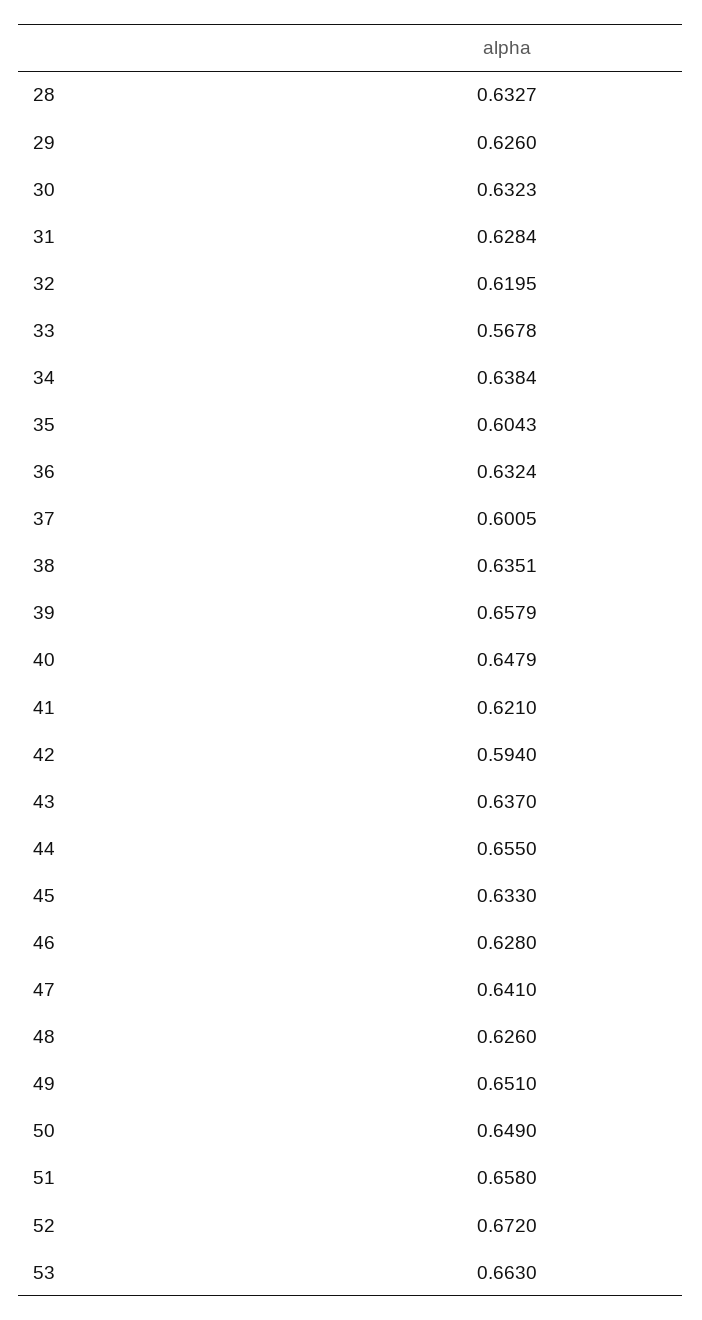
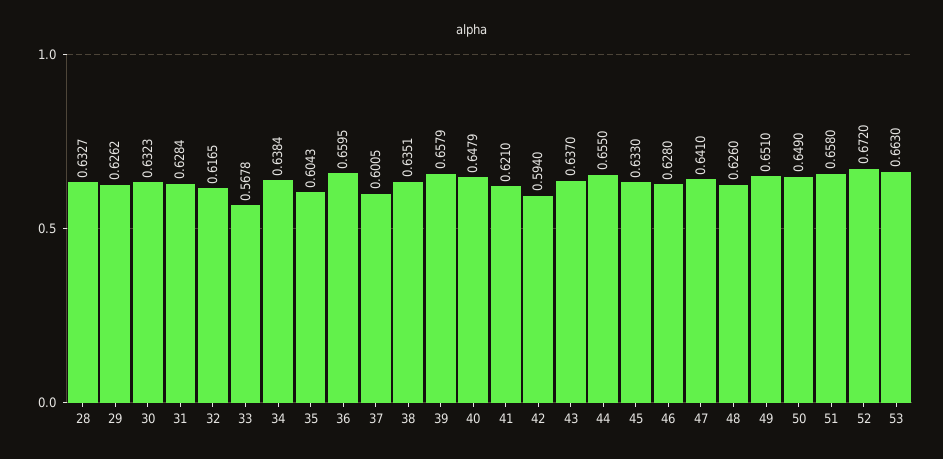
  {
    "28": 0.6327,
-   "29": 0.626,
+   "29": 0.6262,
    "30": 0.6323,
    "31": 0.6284,
-   "32": 0.6195,
+   "32": 0.6165,
    "33": 0.5678,
    "34": 0.6384,
    "35": 0.6043,
-   "36": 0.6324,
+   "36": 0.6595,
    "37": 0.6005,
    "38": 0.6351,
    "39": 0.6579,
    "40": 0.6479,
    "41": 0.621,
    "42": 0.594,
    "43": 0.637,
    "44": 0.655,
    "45": 0.633,
    "46": 0.628,
    "47": 0.641,
    "48": 0.626,
    "49": 0.651,
    "50": 0.649,
    "51": 0.658,
    "52": 0.672,
    "53": 0.663
  }

